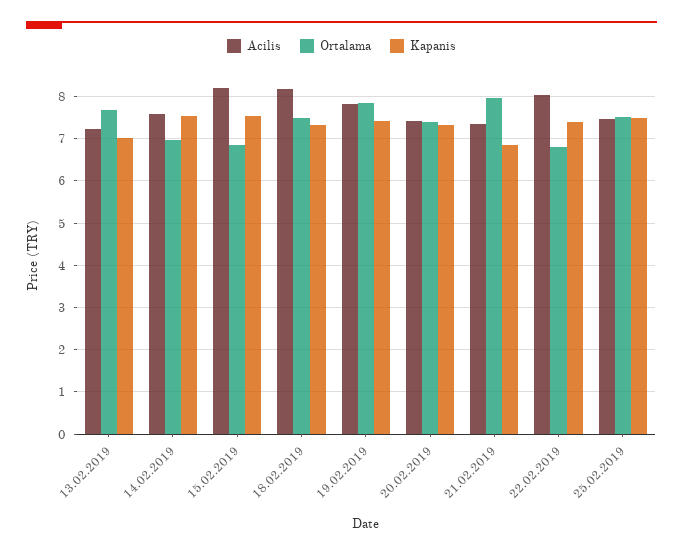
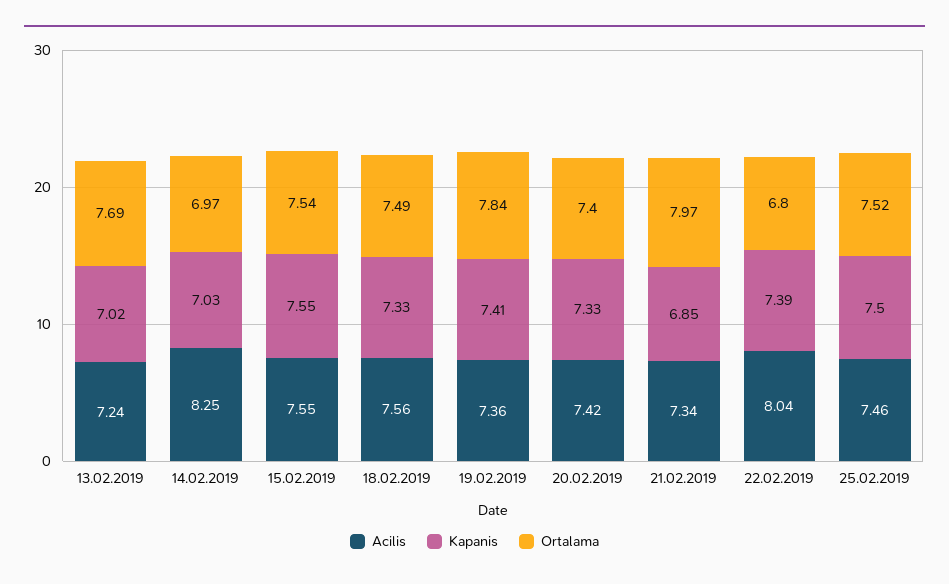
  {
    "Acilis": {
      "13.02.2019": 7.24,
-     "14.02.2019": 7.6,
+     "14.02.2019": 8.25,
-     "15.02.2019": 8.2,
+     "15.02.2019": 7.55,
-     "18.02.2019": 8.2,
+     "18.02.2019": 7.56,
-     "19.02.2019": 7.8,
+     "19.02.2019": 7.36,
      "20.02.2019": 7.42,
      "21.02.2019": 7.34,
      "22.02.2019": 8.04,
      "25.02.2019": 7.46
    },
    "Ortalama": {
      "13.02.2019": 7.69,
      "14.02.2019": 6.97,
-     "15.02.2019": 6.8,
+     "15.02.2019": 7.54,
      "18.02.2019": 7.49,
      "19.02.2019": 7.84,
      "20.02.2019": 7.4,
      "21.02.2019": 7.97,
      "22.02.2019": 6.8,
      "25.02.2019": 7.52
    },
    "Kapanis": {
      "13.02.2019": 7.02,
-     "14.02.2019": 7.6,
+     "14.02.2019": 7.03,
      "15.02.2019": 7.55,
      "18.02.2019": 7.33,
      "19.02.2019": 7.41,
      "20.02.2019": 7.33,
      "21.02.2019": 6.85,
      "22.02.2019": 7.39,
      "25.02.2019": 7.5
    }
  }

